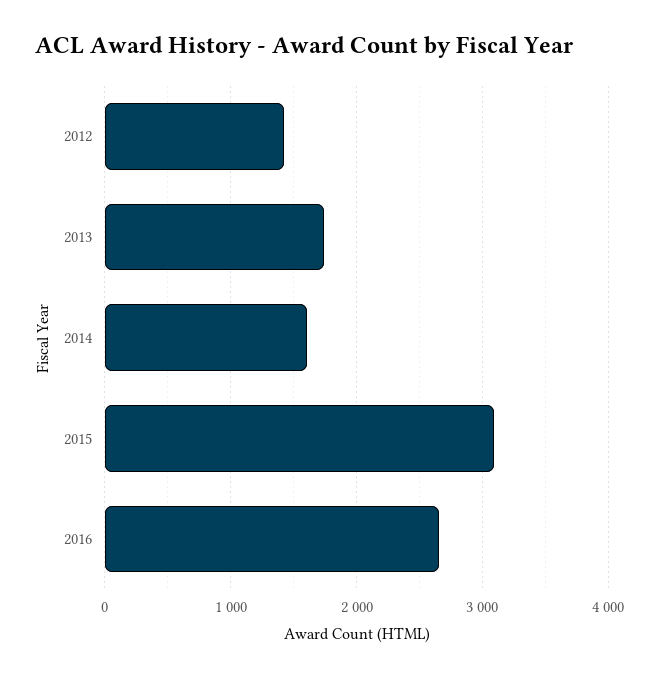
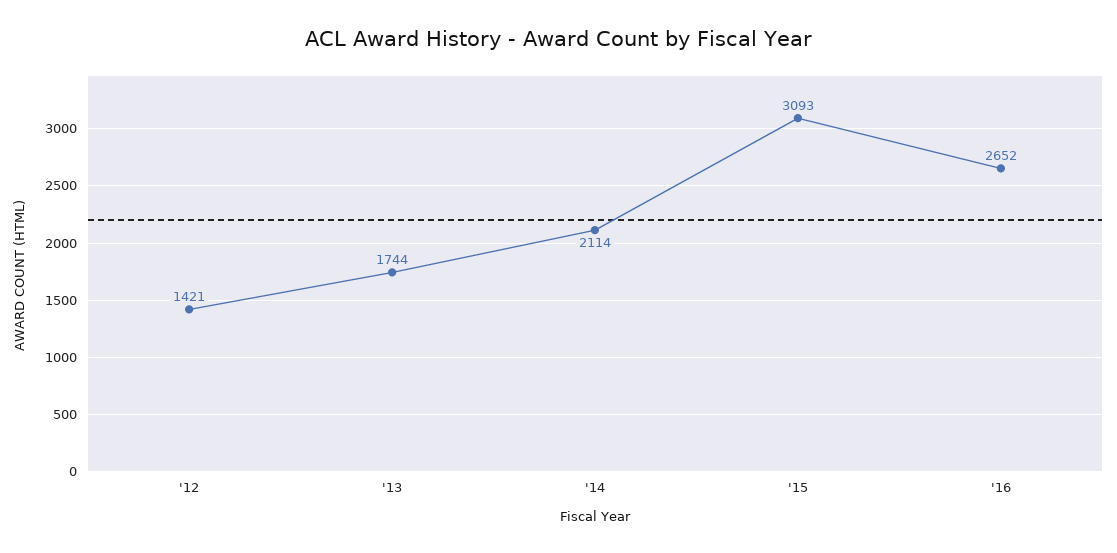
  {
    "2012": 1421,
    "2013": 1744,
-   "2014": 1600,
+   "2014": 2114,
    "2015": 3093,
    "2016": 2652
  }

